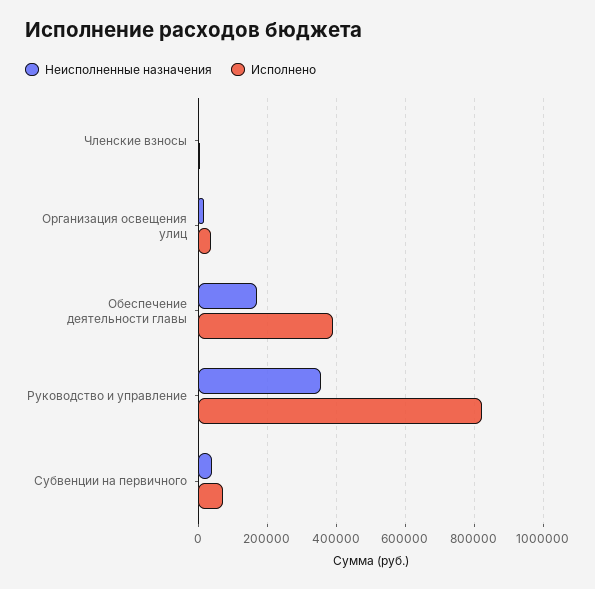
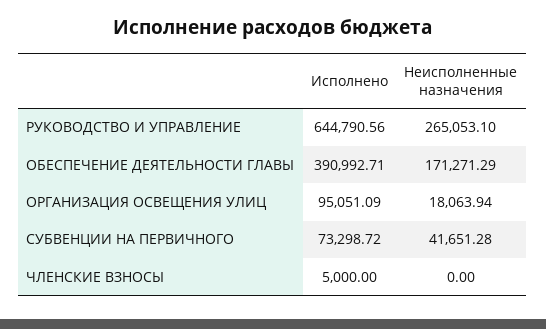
  {
    "Неисполненные назначения": {
      "Членские взносы": 0,
      "Организация освещения улиц": 18063.94,
      "Обеспечение деятельности главы": 171271.29,
-     "Руководство и управление": 360000,
+     "Руководство и управление": 265053.1,
      "Субвенции на первичного": 41651.28
    },
    "Исполнено": {
      "Членские взносы": 5000,
-     "Организация освещения улиц": 40000,
+     "Организация освещения улиц": 95051.09,
      "Обеспечение деятельности главы": 390992.71,
-     "Руководство и управление": 820000,
+     "Руководство и управление": 644790.56,
      "Субвенции на первичного": 73298.72
    }
  }

